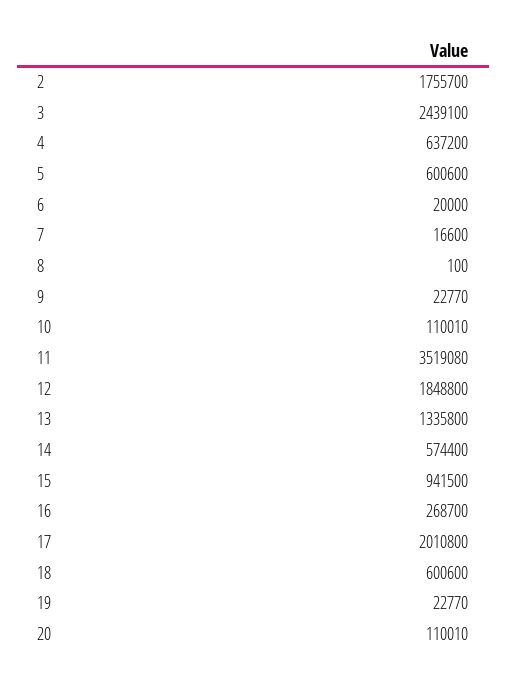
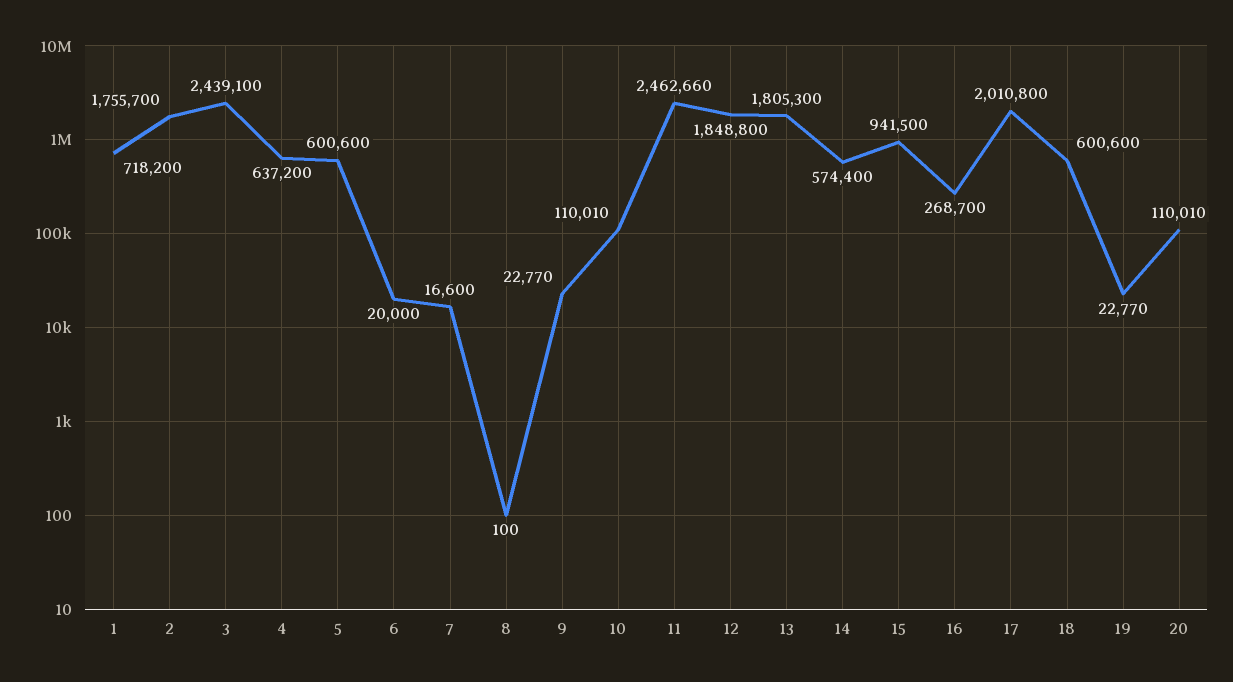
  {
    "2": 1755700,
    "3": 2439100,
    "4": 637200,
    "5": 600600,
    "6": 20000,
    "7": 16600,
    "8": 100,
    "9": 22770,
    "10": 110010,
-   "11": 3519080,
+   "11": 2462660,
    "12": 1848800,
-   "13": 1335800,
+   "13": 1805300,
    "14": 574400,
    "15": 941500,
    "16": 268700,
    "17": 2010800,
    "18": 600600,
    "19": 22770,
-   "20": 110010
+   "20": 110010,
+   "1": 718200
  }

